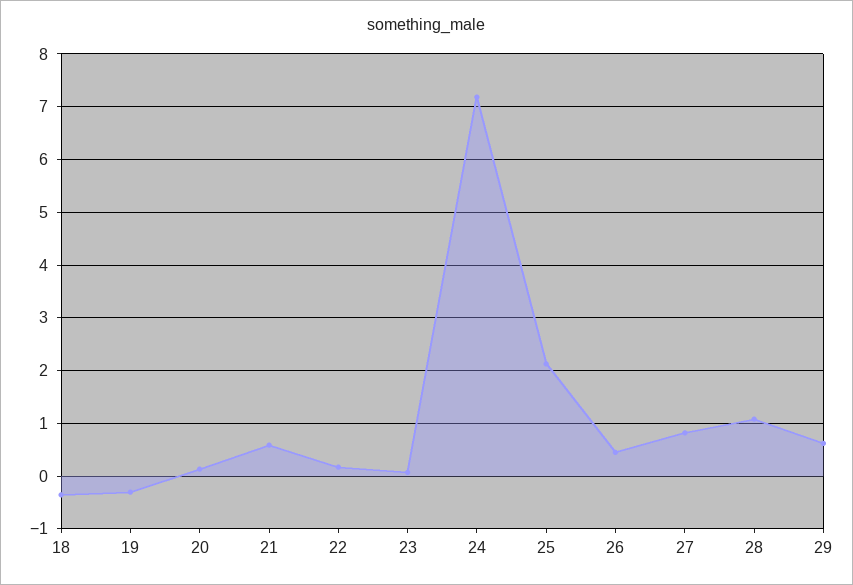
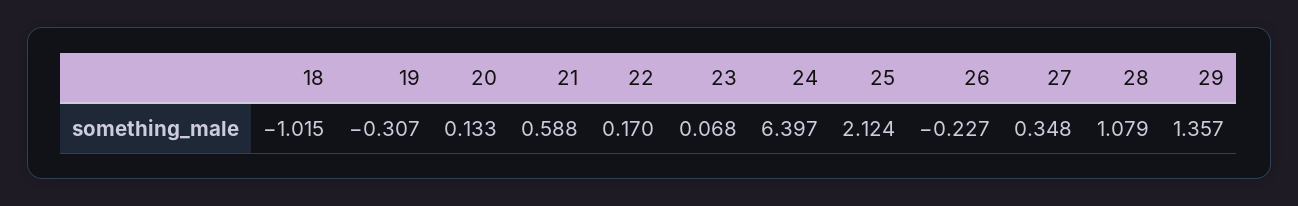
  {
-   "18": -0.4,
+   "18": -1.015,
    "19": -0.307,
    "20": 0.133,
    "21": 0.588,
    "22": 0.17,
    "23": 0.068,
-   "24": 7.2,
+   "24": 6.397,
    "25": 2.124,
-   "26": 0.4,
+   "26": -0.227,
-   "27": 0.8,
+   "27": 0.348,
    "28": 1.079,
-   "29": 0.6
+   "29": 1.357
  }

